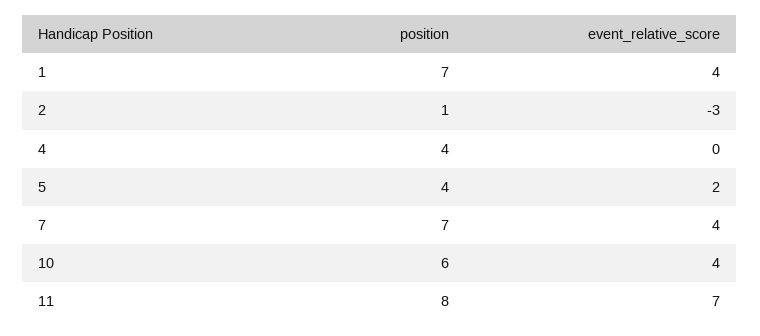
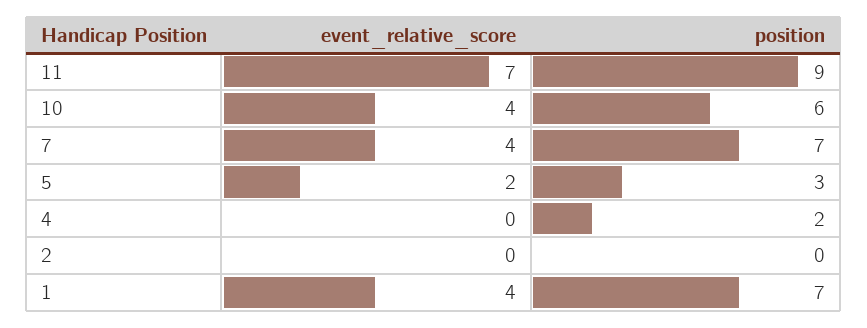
  {
    "position": {
      "1": 7,
-     "2": 1,
+     "2": 0,
-     "4": 4,
+     "4": 2,
-     "5": 4,
+     "5": 3,
      "7": 7,
      "10": 6,
-     "11": 8
+     "11": 9
    },
    "event_relative_score": {
      "1": 4,
-     "2": -3,
+     "2": 0,
      "4": 0,
      "5": 2,
      "7": 4,
      "10": 4,
      "11": 7
    }
  }

